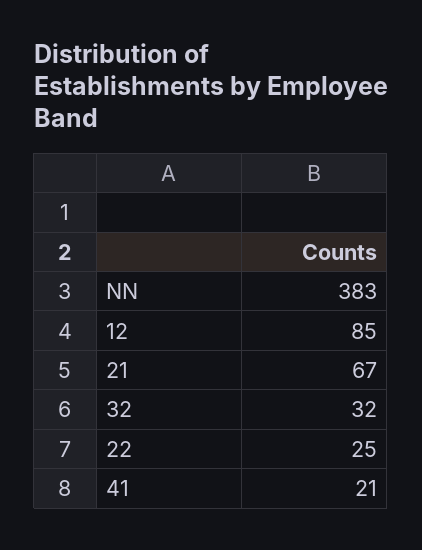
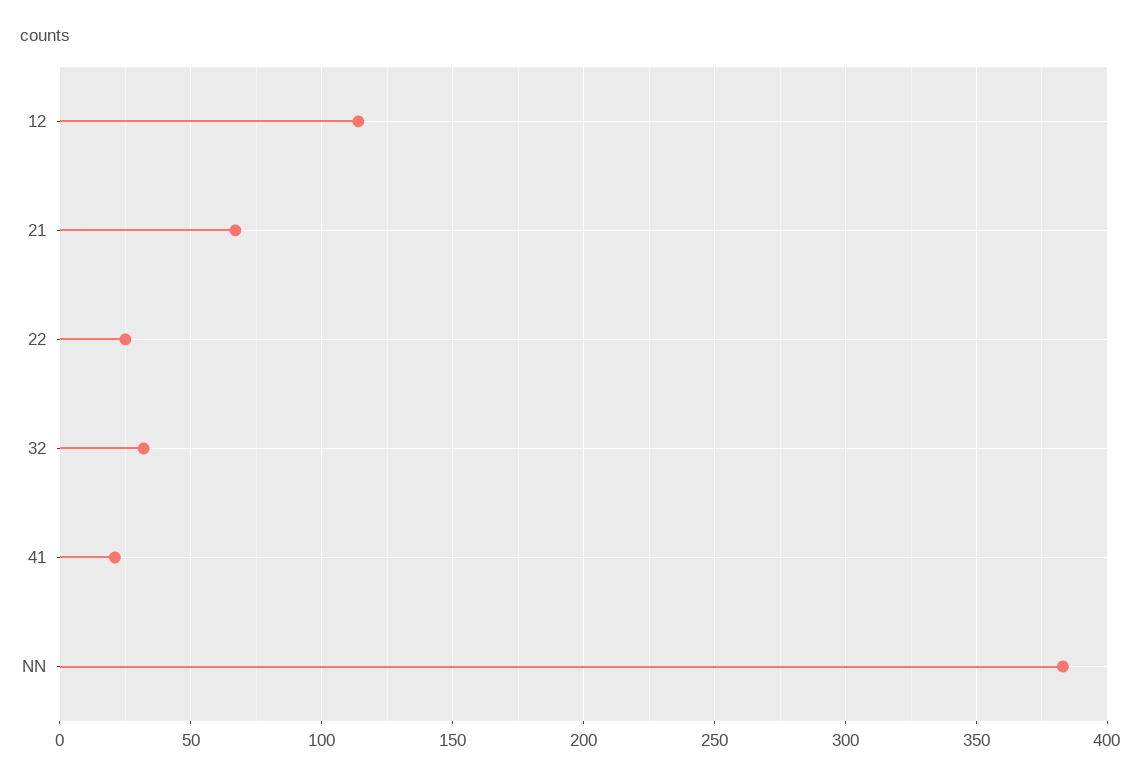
  {
    "NN": 383,
-   "12": 85,
+   "12": 115,
    "21": 67,
    "32": 32,
    "22": 25,
    "41": 21
  }

